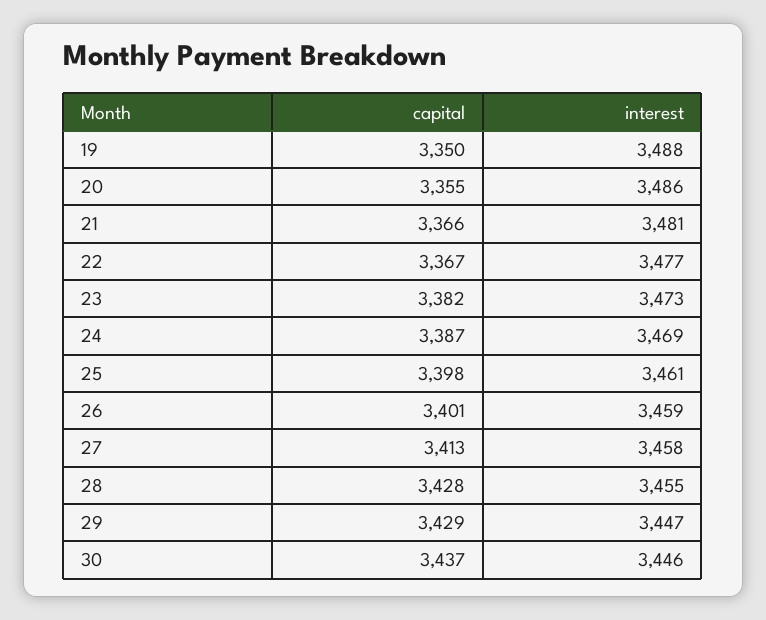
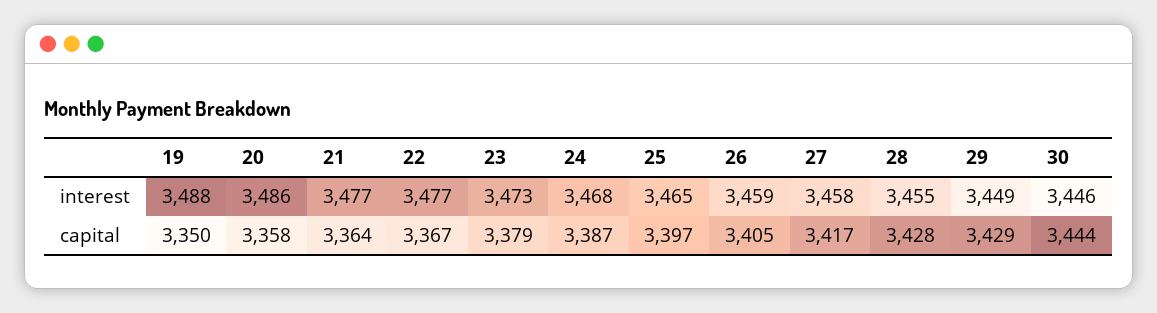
  {
    "capital": {
      "19": 3350,
-     "20": 3355,
+     "20": 3358,
-     "21": 3366,
+     "21": 3364,
      "22": 3367,
-     "23": 3382,
+     "23": 3379,
      "24": 3387,
-     "25": 3398,
+     "25": 3397,
-     "26": 3401,
+     "26": 3405,
-     "27": 3413,
+     "27": 3417,
      "28": 3428,
      "29": 3429,
-     "30": 3437
+     "30": 3444
    },
    "interest": {
      "19": 3488,
      "20": 3486,
-     "21": 3481,
+     "21": 3477,
      "22": 3477,
      "23": 3473,
-     "24": 3469,
+     "24": 3468,
-     "25": 3461,
+     "25": 3465,
      "26": 3459,
      "27": 3458,
      "28": 3455,
-     "29": 3447,
+     "29": 3449,
      "30": 3446
    }
  }

